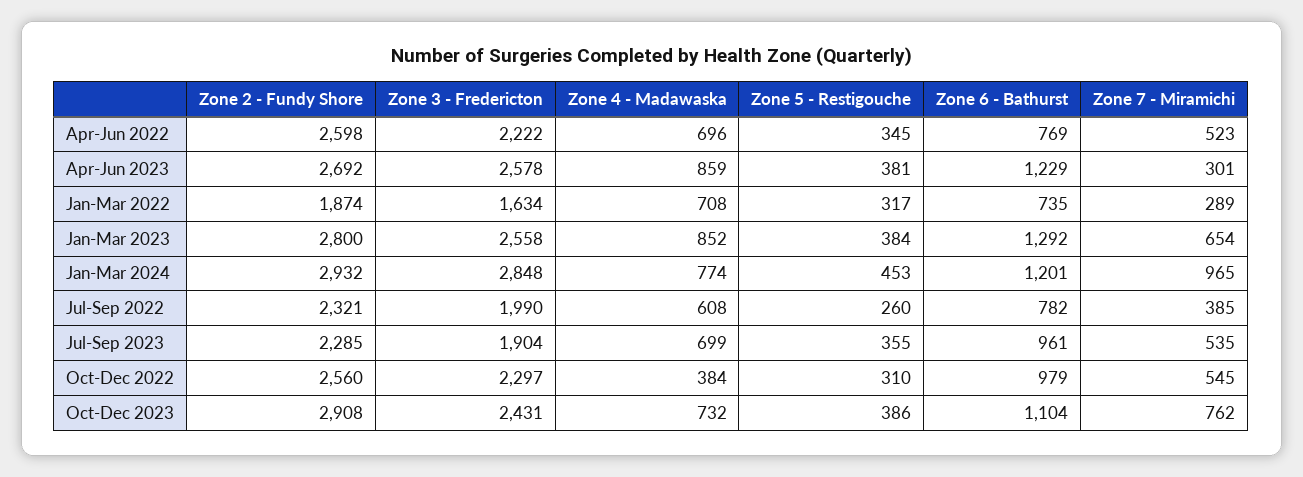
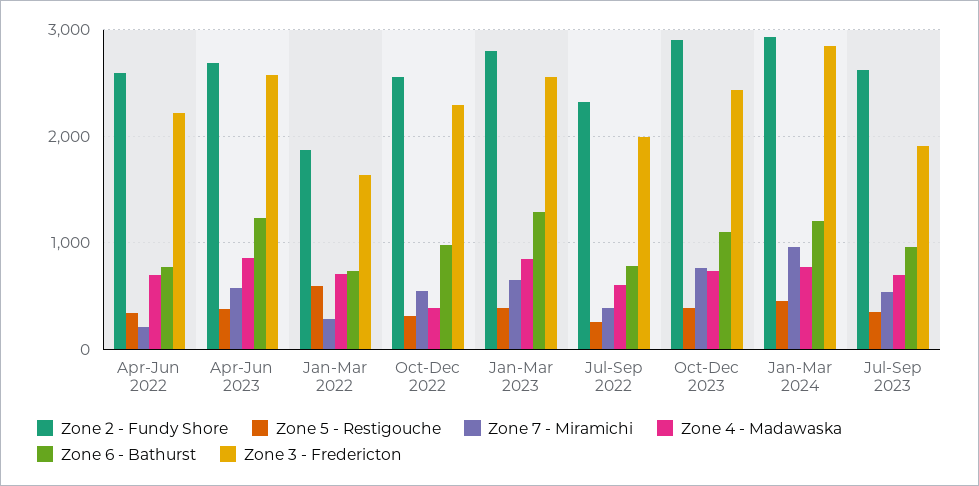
  {
    "Zone 2 - Fundy Shore": {
      "Apr-Jun 2022": 2598,
      "Apr-Jun 2023": 2692,
      "Jan-Mar 2022": 1874,
      "Jan-Mar 2023": 2800,
      "Jan-Mar 2024": 2932,
      "Jul-Sep 2022": 2321,
-     "Jul-Sep 2023": 2285,
+     "Jul-Sep 2023": 2600,
      "Oct-Dec 2022": 2560,
      "Oct-Dec 2023": 2908
    },
    "Zone 3 - Fredericton": {
      "Apr-Jun 2022": 2222,
      "Apr-Jun 2023": 2578,
      "Jan-Mar 2022": 1634,
      "Jan-Mar 2023": 2558,
      "Jan-Mar 2024": 2848,
      "Jul-Sep 2022": 1990,
      "Jul-Sep 2023": 1904,
      "Oct-Dec 2022": 2297,
      "Oct-Dec 2023": 2431
    },
    "Zone 4 - Madawaska": {
      "Apr-Jun 2022": 696,
      "Apr-Jun 2023": 859,
      "Jan-Mar 2022": 708,
      "Jan-Mar 2023": 852,
      "Jan-Mar 2024": 774,
      "Jul-Sep 2022": 608,
      "Jul-Sep 2023": 699,
      "Oct-Dec 2022": 384,
      "Oct-Dec 2023": 732
    },
    "Zone 5 - Restigouche": {
      "Apr-Jun 2022": 345,
      "Apr-Jun 2023": 381,
-     "Jan-Mar 2022": 317,
+     "Jan-Mar 2022": 600,
      "Jan-Mar 2023": 384,
      "Jan-Mar 2024": 453,
      "Jul-Sep 2022": 260,
      "Jul-Sep 2023": 355,
      "Oct-Dec 2022": 310,
      "Oct-Dec 2023": 386
    },
    "Zone 6 - Bathurst": {
      "Apr-Jun 2022": 769,
      "Apr-Jun 2023": 1229,
      "Jan-Mar 2022": 735,
      "Jan-Mar 2023": 1292,
      "Jan-Mar 2024": 1201,
      "Jul-Sep 2022": 782,
      "Jul-Sep 2023": 961,
      "Oct-Dec 2022": 979,
      "Oct-Dec 2023": 1104
    },
    "Zone 7 - Miramichi": {
-     "Apr-Jun 2022": 523,
+     "Apr-Jun 2022": 200,
-     "Apr-Jun 2023": 301,
+     "Apr-Jun 2023": 600,
      "Jan-Mar 2022": 289,
      "Jan-Mar 2023": 654,
      "Jan-Mar 2024": 965,
      "Jul-Sep 2022": 385,
      "Jul-Sep 2023": 535,
      "Oct-Dec 2022": 545,
      "Oct-Dec 2023": 762
    }
  }

